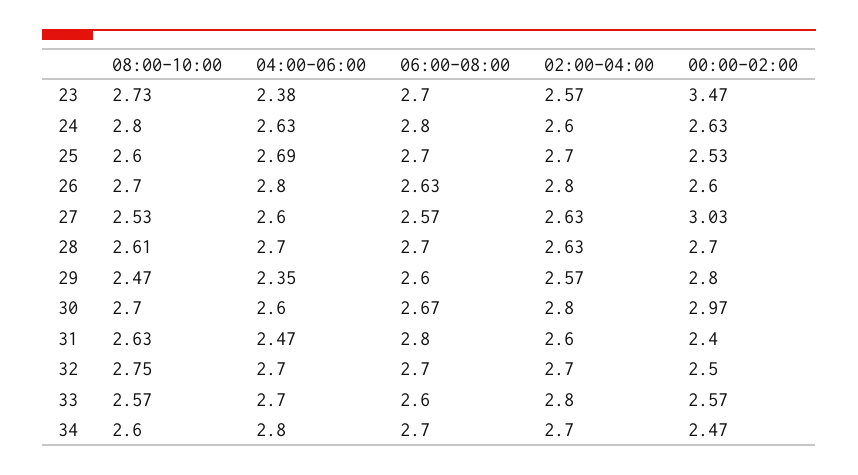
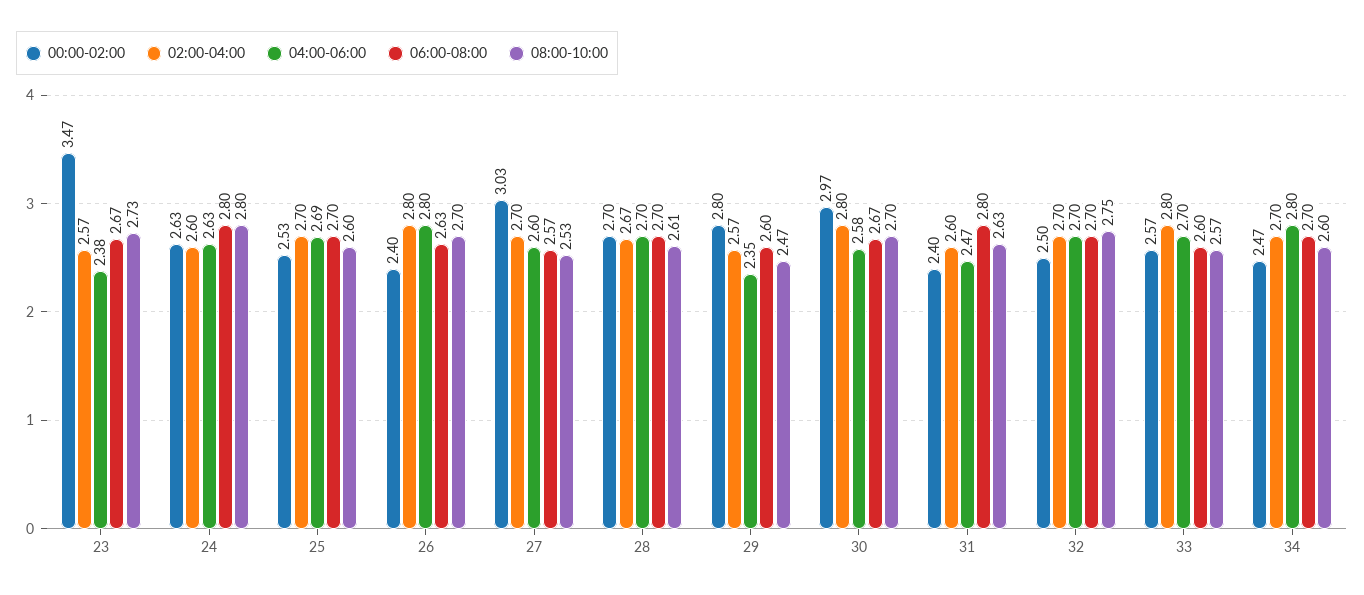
  {
    "08:00-10:00": {
      "23": 2.73,
      "24": 2.8,
      "25": 2.6,
      "26": 2.7,
      "27": 2.53,
      "28": 2.61,
      "29": 2.47,
      "30": 2.7,
      "31": 2.63,
      "32": 2.75,
      "33": 2.57,
      "34": 2.6
    },
    "04:00-06:00": {
      "23": 2.38,
      "24": 2.63,
      "25": 2.69,
      "26": 2.8,
      "27": 2.6,
      "28": 2.7,
      "29": 2.35,
-     "30": 2.6,
+     "30": 2.58,
      "31": 2.47,
      "32": 2.7,
      "33": 2.7,
      "34": 2.8
    },
    "06:00-08:00": {
-     "23": 2.7,
+     "23": 2.67,
      "24": 2.8,
      "25": 2.7,
      "26": 2.63,
      "27": 2.57,
      "28": 2.7,
      "29": 2.6,
      "30": 2.67,
      "31": 2.8,
      "32": 2.7,
      "33": 2.6,
      "34": 2.7
    },
    "02:00-04:00": {
      "23": 2.57,
      "24": 2.6,
      "25": 2.7,
      "26": 2.8,
-     "27": 2.63,
+     "27": 2.7,
-     "28": 2.63,
+     "28": 2.67,
      "29": 2.57,
      "30": 2.8,
      "31": 2.6,
      "32": 2.7,
      "33": 2.8,
      "34": 2.7
    },
    "00:00-02:00": {
      "23": 3.47,
      "24": 2.63,
      "25": 2.53,
-     "26": 2.6,
+     "26": 2.4,
      "27": 3.03,
      "28": 2.7,
      "29": 2.8,
      "30": 2.97,
      "31": 2.4,
      "32": 2.5,
      "33": 2.57,
      "34": 2.47
    }
  }

